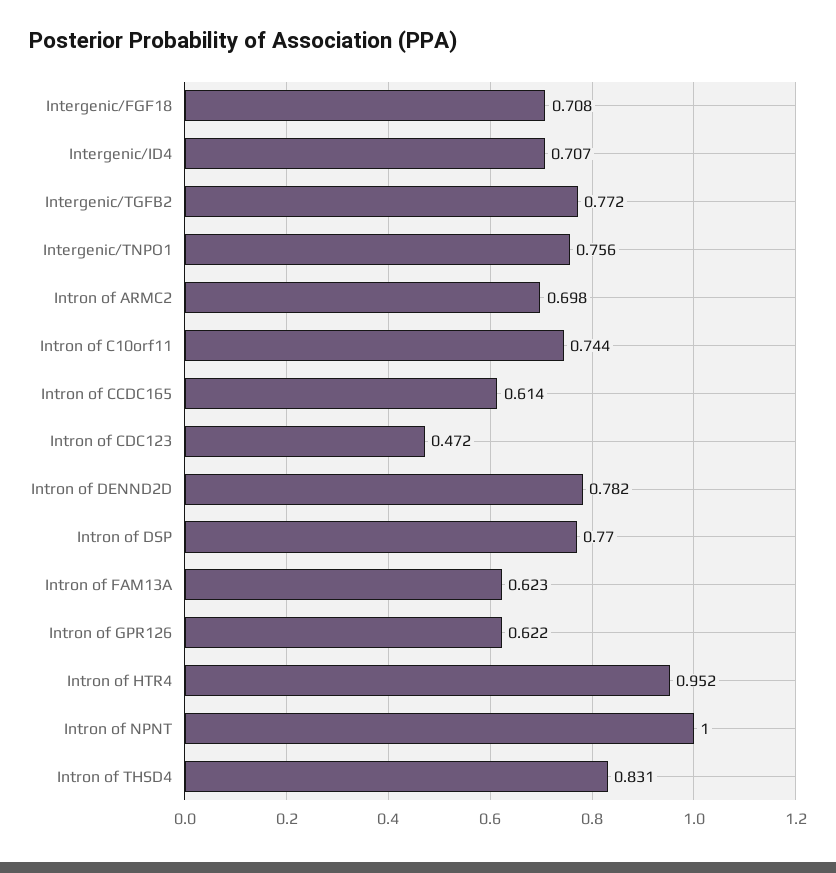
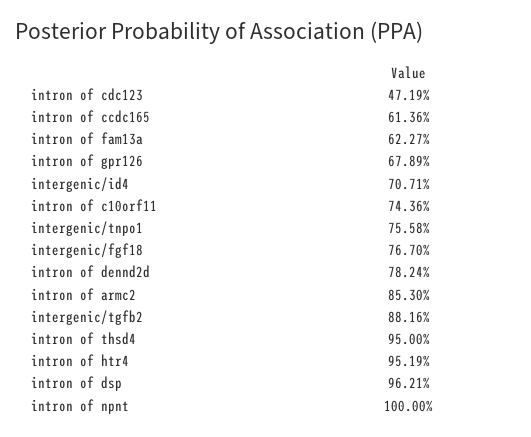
  {
-   "Intergenic/FGF18": 0.708,
+   "Intergenic/FGF18": 0.767,
    "Intergenic/ID4": 0.7071,
-   "Intergenic/TGFB2": 0.772,
+   "Intergenic/TGFB2": 0.8816,
    "Intergenic/TNPO1": 0.7558,
-   "Intron of ARMC2": 0.698,
+   "Intron of ARMC2": 0.853,
    "Intron of C10orf11": 0.7436,
    "Intron of CCDC165": 0.6136,
    "Intron of CDC123": 0.4719,
    "Intron of DENND2D": 0.7824,
-   "Intron of DSP": 0.77,
+   "Intron of DSP": 0.9621,
    "Intron of FAM13A": 0.6227,
-   "Intron of GPR126": 0.622,
+   "Intron of GPR126": 0.6789,
    "Intron of HTR4": 0.9519,
    "Intron of NPNT": 1,
-   "Intron of THSD4": 0.831
+   "Intron of THSD4": 0.95
  }

